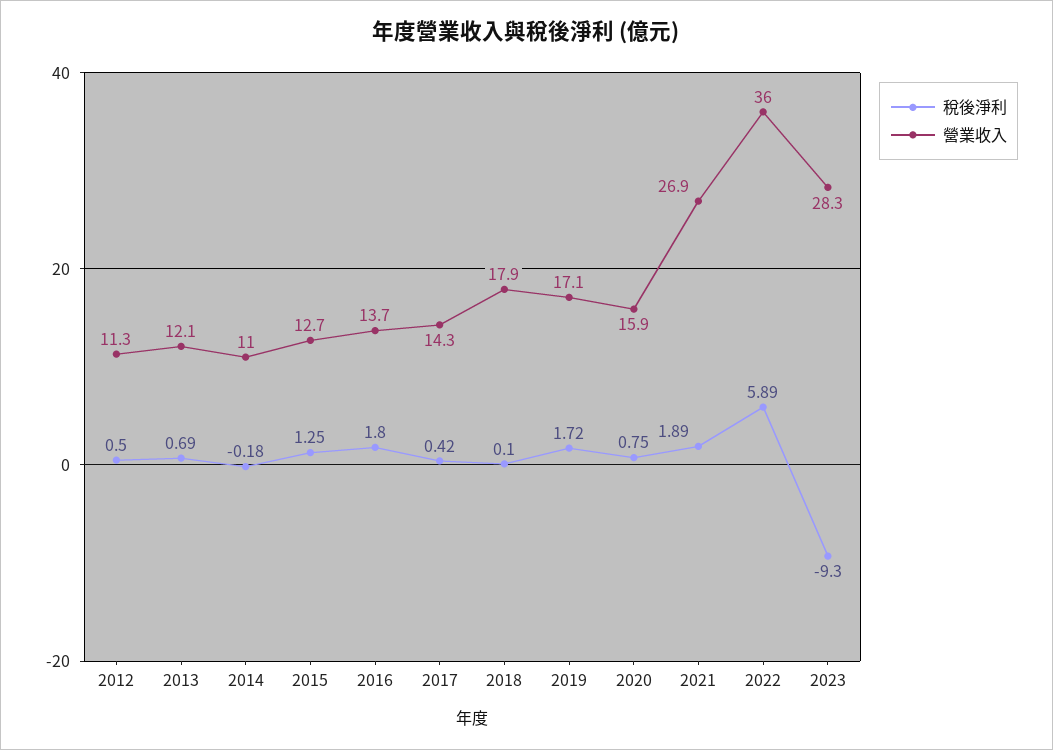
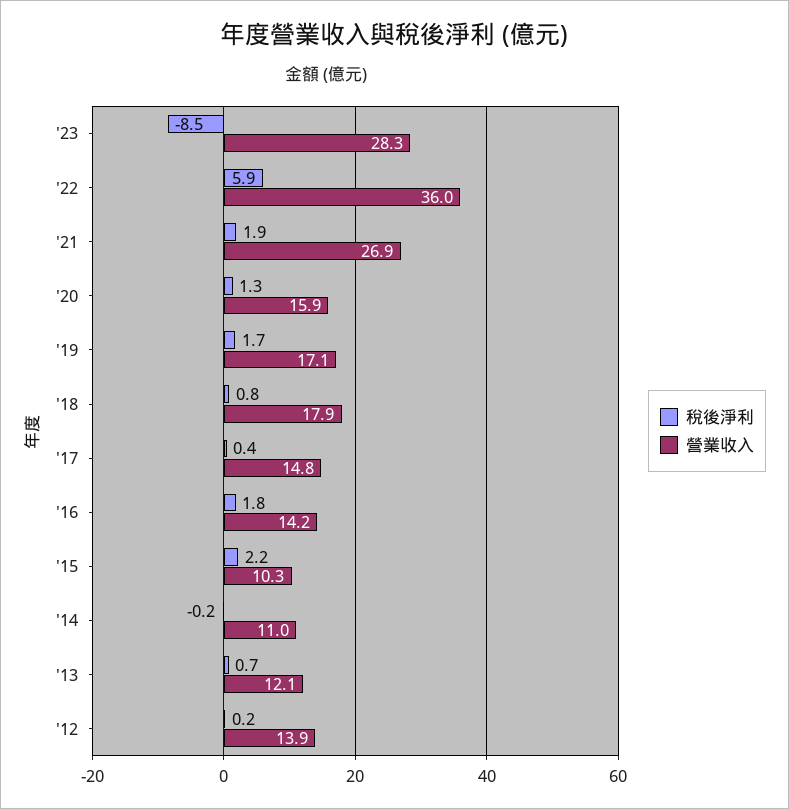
  {
    "稅後淨利": {
-     "2012": 0.5,
+     "2012": 0.2,
      "2013": 0.69,
      "2014": -0.18,
-     "2015": 1.25,
+     "2015": 2.2,
      "2016": 1.8,
      "2017": 0.42,
-     "2018": 0.1,
+     "2018": 0.8,
      "2019": 1.72,
-     "2020": 0.75,
+     "2020": 1.3,
      "2021": 1.89,
      "2022": 5.89,
-     "2023": -9.3
+     "2023": -8.5
    },
    "營業收入": {
-     "2012": 11.3,
+     "2012": 13.9,
      "2013": 12.1,
      "2014": 11,
-     "2015": 12.7,
+     "2015": 10.3,
-     "2016": 13.7,
+     "2016": 14.2,
-     "2017": 14.3,
+     "2017": 14.8,
      "2018": 17.9,
      "2019": 17.1,
      "2020": 15.9,
      "2021": 26.9,
      "2022": 36,
      "2023": 28.3
    }
  }

